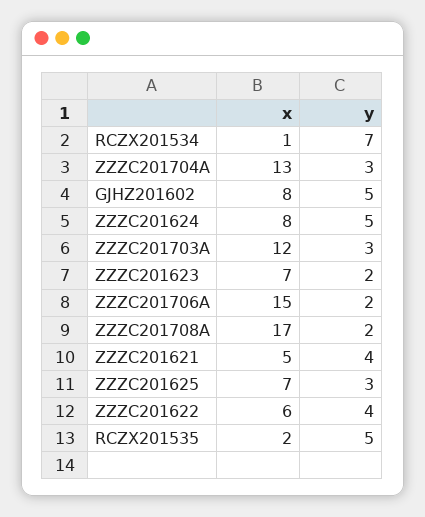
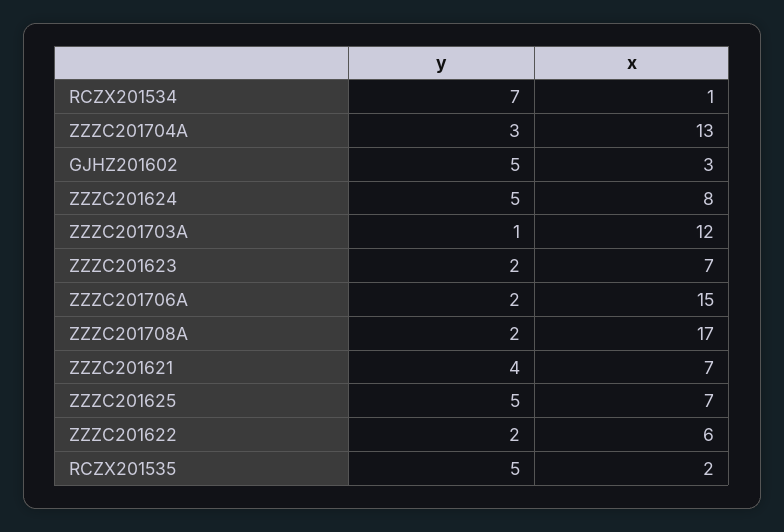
  {
    "x": {
      "RCZX201534": 1,
      "ZZZC201704A": 13,
-     "GJHZ201602": 8,
+     "GJHZ201602": 3,
      "ZZZC201624": 8,
      "ZZZC201703A": 12,
      "ZZZC201623": 7,
      "ZZZC201706A": 15,
      "ZZZC201708A": 17,
-     "ZZZC201621": 5,
+     "ZZZC201621": 7,
      "ZZZC201625": 7,
      "ZZZC201622": 6,
      "RCZX201535": 2
    },
    "y": {
      "RCZX201534": 7,
      "ZZZC201704A": 3,
      "GJHZ201602": 5,
      "ZZZC201624": 5,
-     "ZZZC201703A": 3,
+     "ZZZC201703A": 1,
      "ZZZC201623": 2,
      "ZZZC201706A": 2,
      "ZZZC201708A": 2,
      "ZZZC201621": 4,
-     "ZZZC201625": 3,
+     "ZZZC201625": 5,
-     "ZZZC201622": 4,
+     "ZZZC201622": 2,
      "RCZX201535": 5
    }
  }

